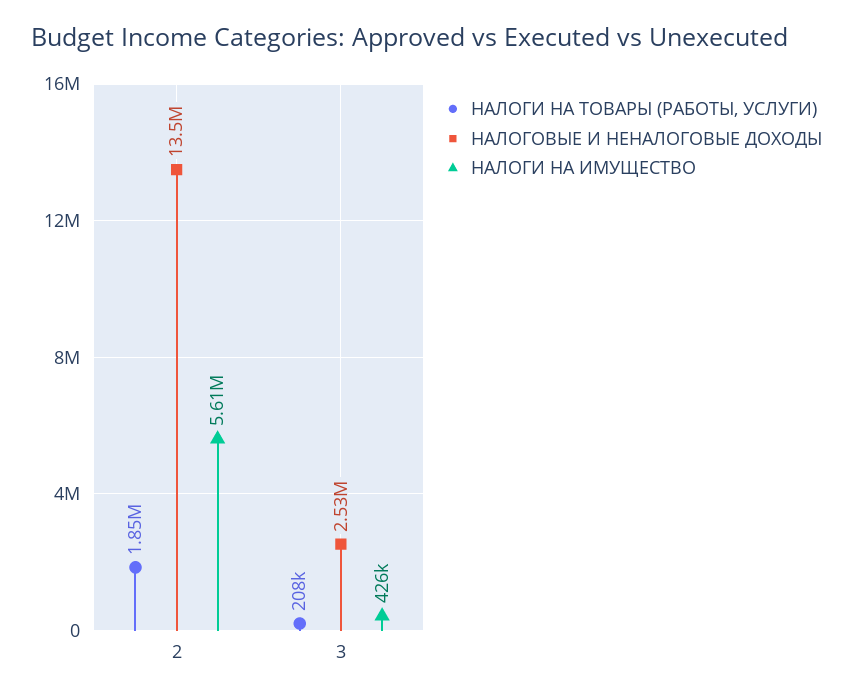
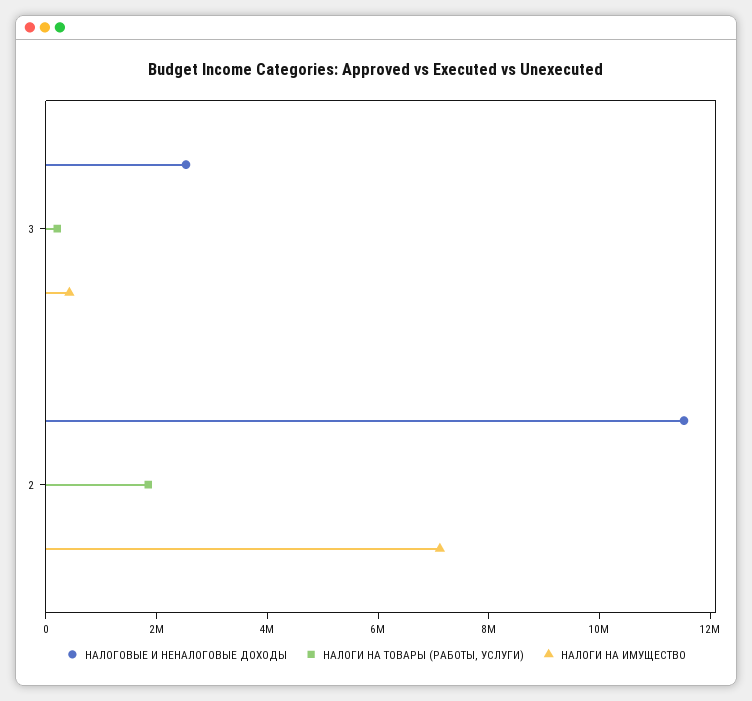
  {
    "НАЛОГИ НА ТОВАРЫ (РАБОТЫ, УСЛУГИ)": {
      "2": 1850000,
      "3": 208000
    },
    "НАЛОГОВЫЕ И НЕНАЛОГОВЫЕ ДОХОДЫ": {
-     "2": 13500000,
+     "2": 11500000,
      "3": 2530000
    },
    "НАЛОГИ НА ИМУЩЕСТВО": {
-     "2": 5610000,
+     "2": 7000000,
      "3": 426000
    }
  }

